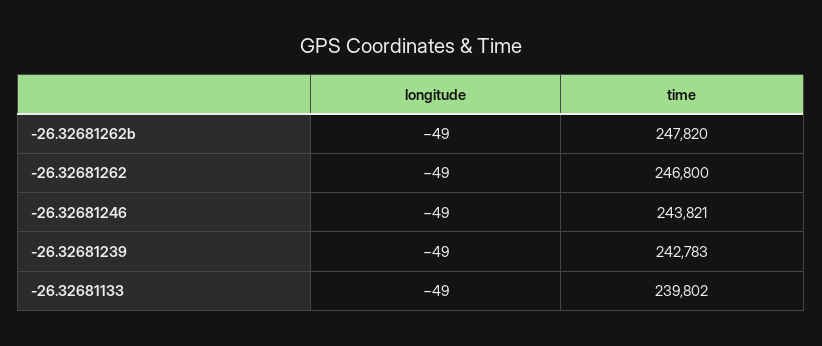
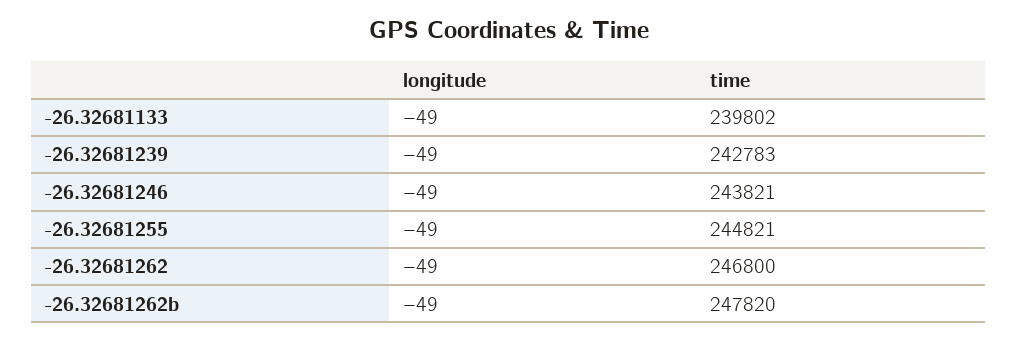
  {
    "longitude": {
      "-26.32681262b": -49,
      "-26.32681262": -49,
      "-26.32681246": -49,
      "-26.32681239": -49,
-     "-26.32681133": -49
+     "-26.32681133": -49,
+     "-26.32681255": -49
    },
    "time": {
      "-26.32681262b": 247820,
      "-26.32681262": 246800,
      "-26.32681246": 243821,
      "-26.32681239": 242783,
-     "-26.32681133": 239802
+     "-26.32681133": 239802,
+     "-26.32681255": 244821
    }
  }

